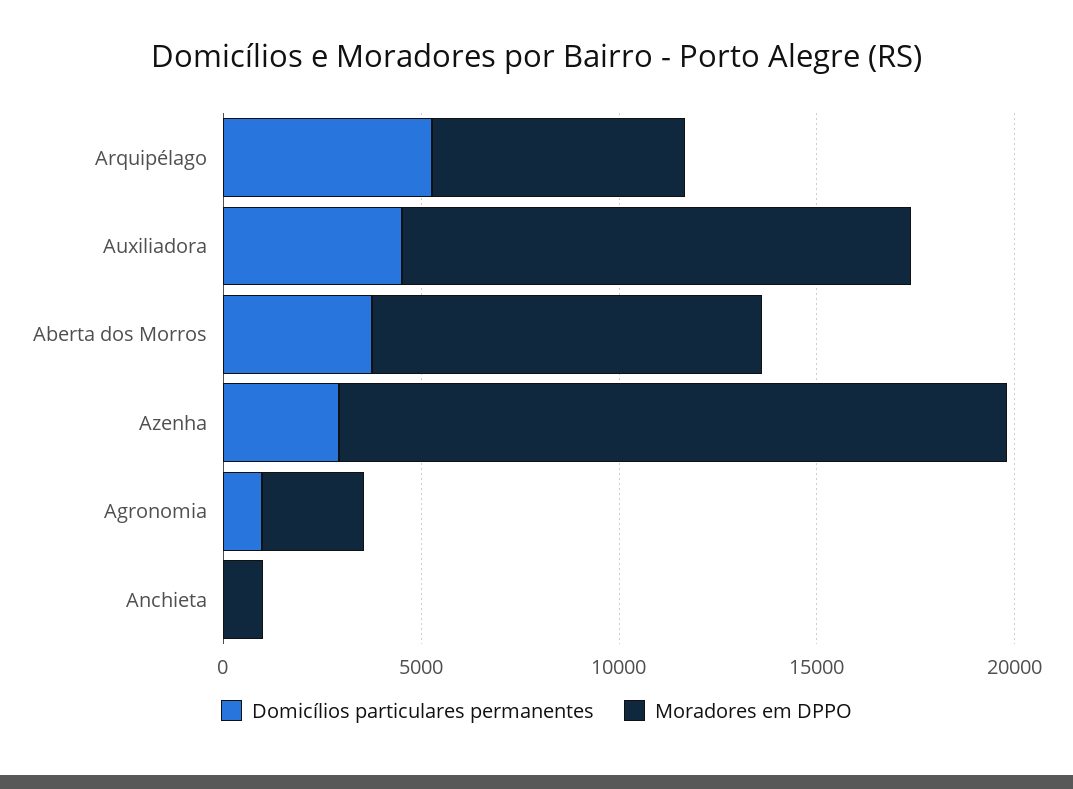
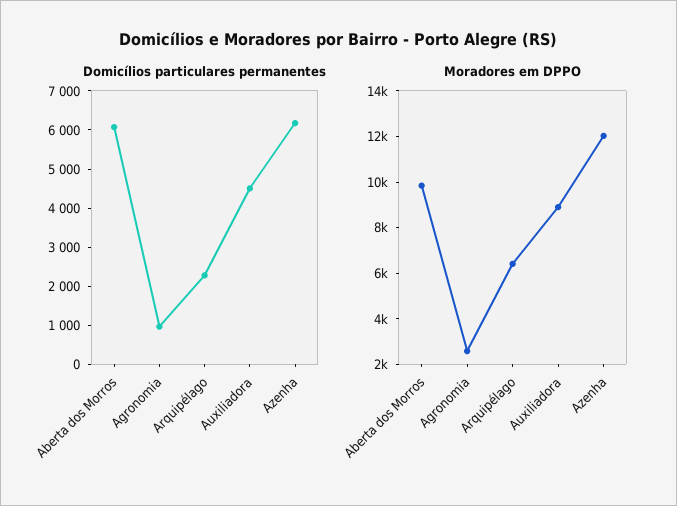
  {
    "Domicílios particulares permanentes": {
-     "Arquipélago": 5000,
+     "Arquipélago": 2250,
      "Auxiliadora": 4500,
-     "Aberta dos Morros": 4000,
+     "Aberta dos Morros": 6000,
-     "Azenha": 3000,
+     "Azenha": 6250,
-     "Agronomia": 1000,
+     "Agronomia": 1000
-     "Anchieta": 0
    },
    "Moradores em DPPO": {
      "Arquipélago": 6500,
-     "Auxiliadora": 13000,
+     "Auxiliadora": 9000,
      "Aberta dos Morros": 10000,
-     "Azenha": 17000,
+     "Azenha": 12000,
-     "Agronomia": 2500,
+     "Agronomia": 2500
-     "Anchieta": 1000
    }
  }

